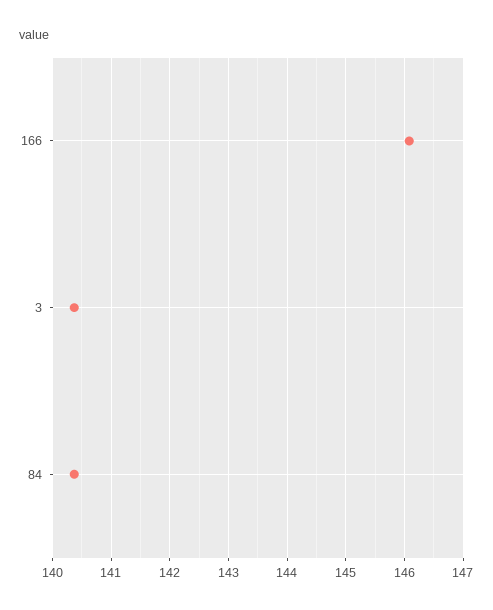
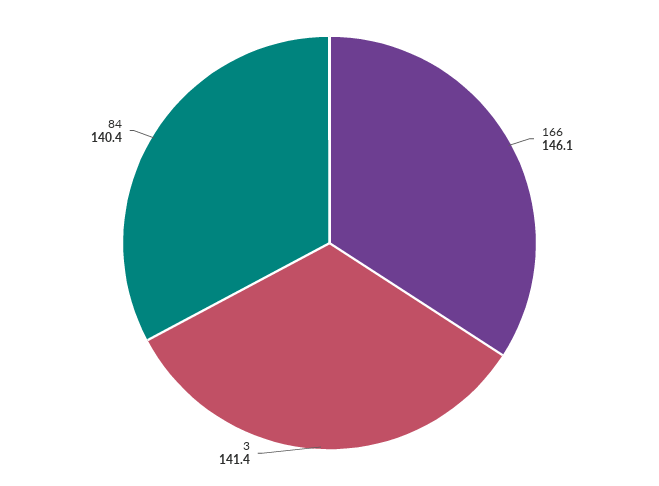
  {
    "166": 146.1,
-   "3": 140.4,
+   "3": 141.4,
    "84": 140.4
  }

